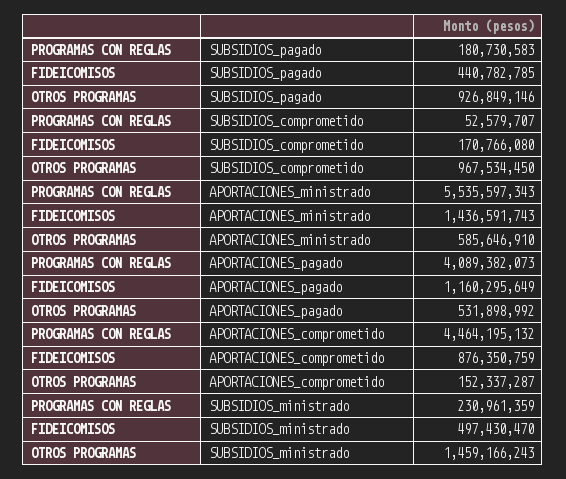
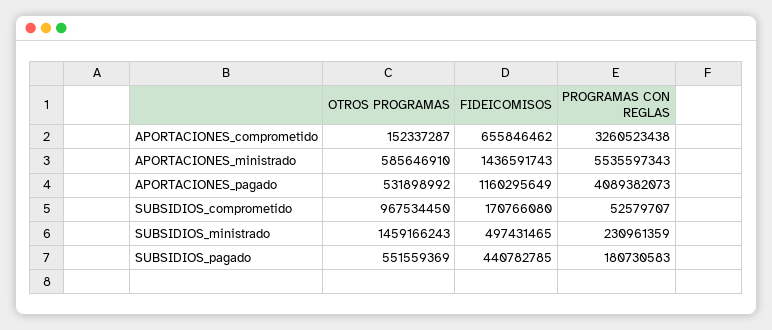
  {
    "PROGRAMAS CON REGLAS": {
      "SUBSIDIOS_pagado": 180730583,
      "SUBSIDIOS_comprometido": 52579707,
      "APORTACIONES_ministrado": 5535597343,
      "APORTACIONES_pagado": 4089382073,
-     "APORTACIONES_comprometido": 4464195132,
+     "APORTACIONES_comprometido": 3260523438,
      "SUBSIDIOS_ministrado": 230961359
    },
    "FIDEICOMISOS": {
      "SUBSIDIOS_pagado": 440782785,
      "SUBSIDIOS_comprometido": 170766080,
      "APORTACIONES_ministrado": 1436591743,
      "APORTACIONES_pagado": 1160295649,
-     "APORTACIONES_comprometido": 876350759,
+     "APORTACIONES_comprometido": 655846462,
-     "SUBSIDIOS_ministrado": 497430470
+     "SUBSIDIOS_ministrado": 497431465
    },
    "OTROS PROGRAMAS": {
-     "SUBSIDIOS_pagado": 926849146,
+     "SUBSIDIOS_pagado": 551559369,
      "SUBSIDIOS_comprometido": 967534450,
      "APORTACIONES_ministrado": 585646910,
      "APORTACIONES_pagado": 531898992,
      "APORTACIONES_comprometido": 152337287,
      "SUBSIDIOS_ministrado": 1459166243
    }
  }

